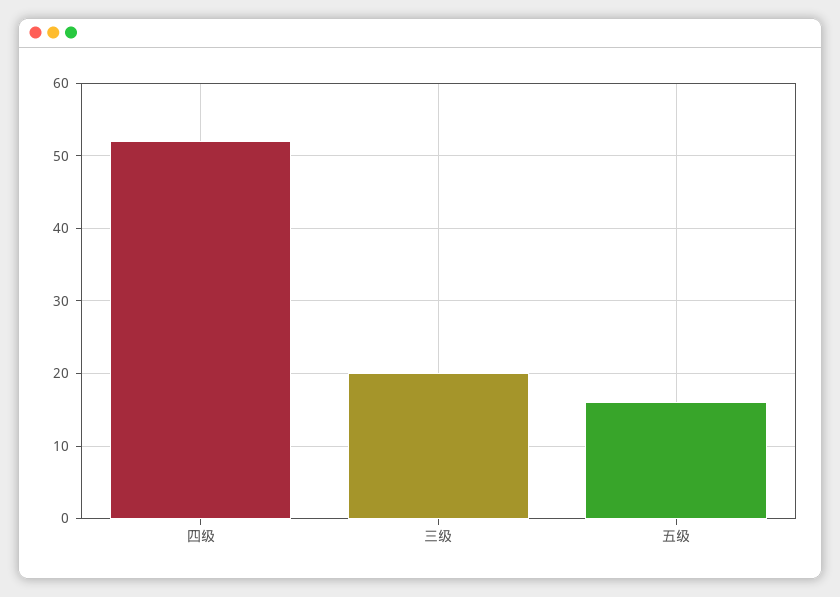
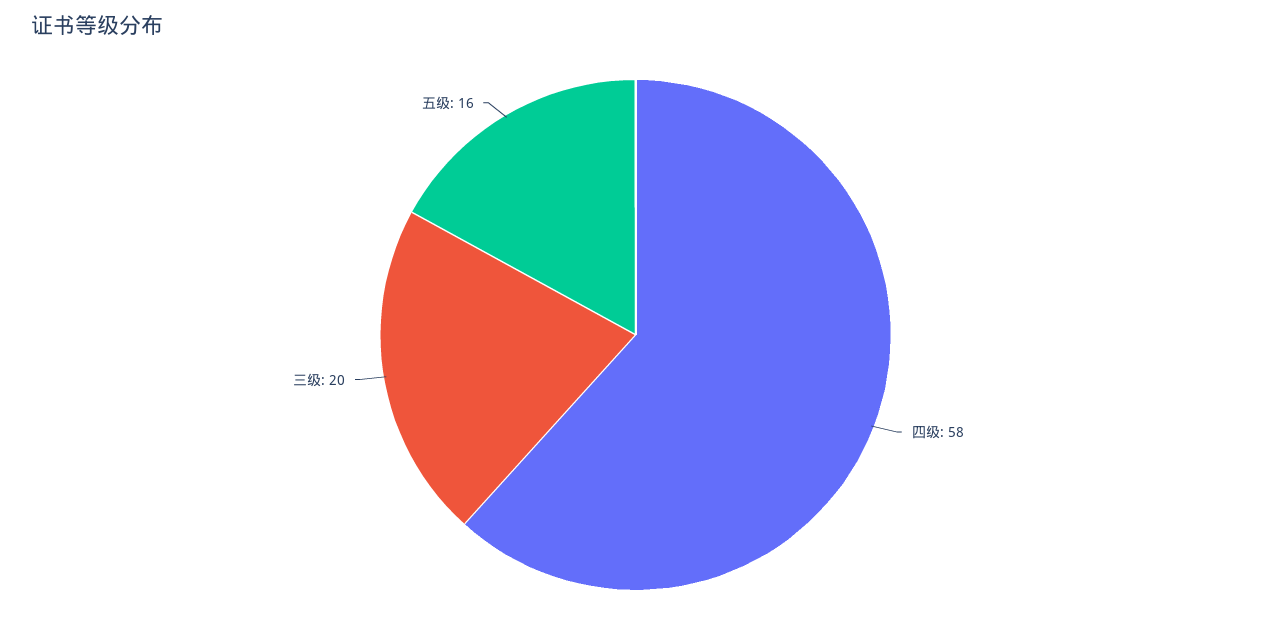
  {
-   "四级": 52,
+   "四级": 58,
    "三级": 20,
    "五级": 16
  }

